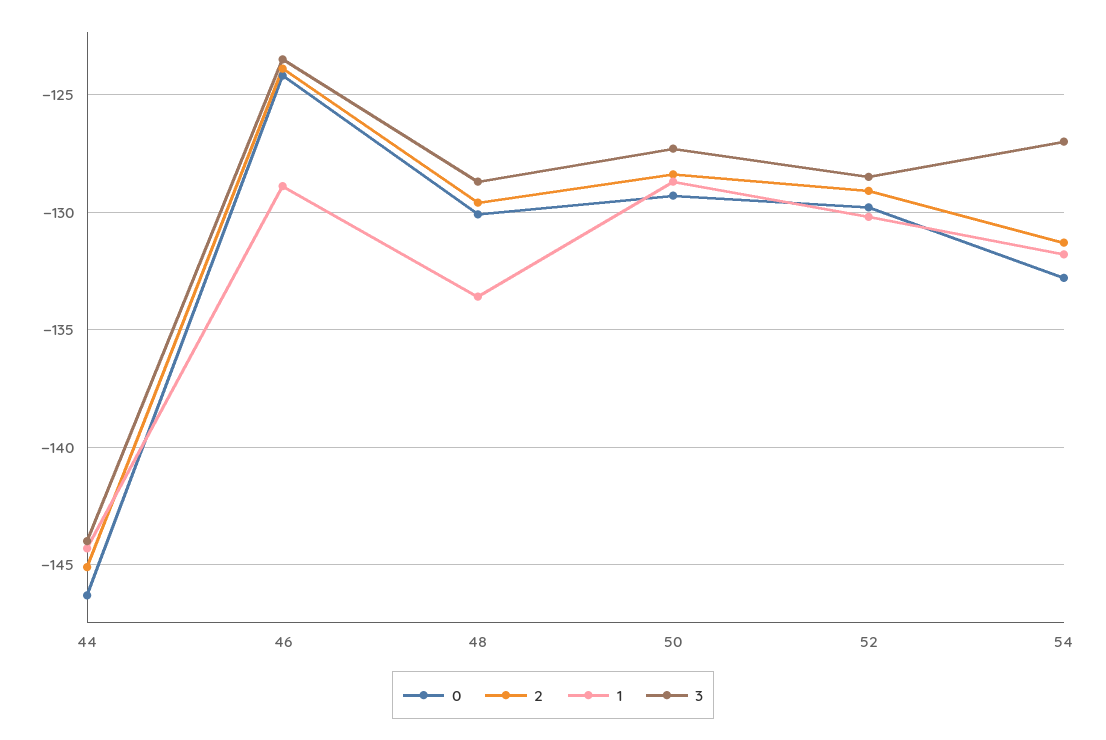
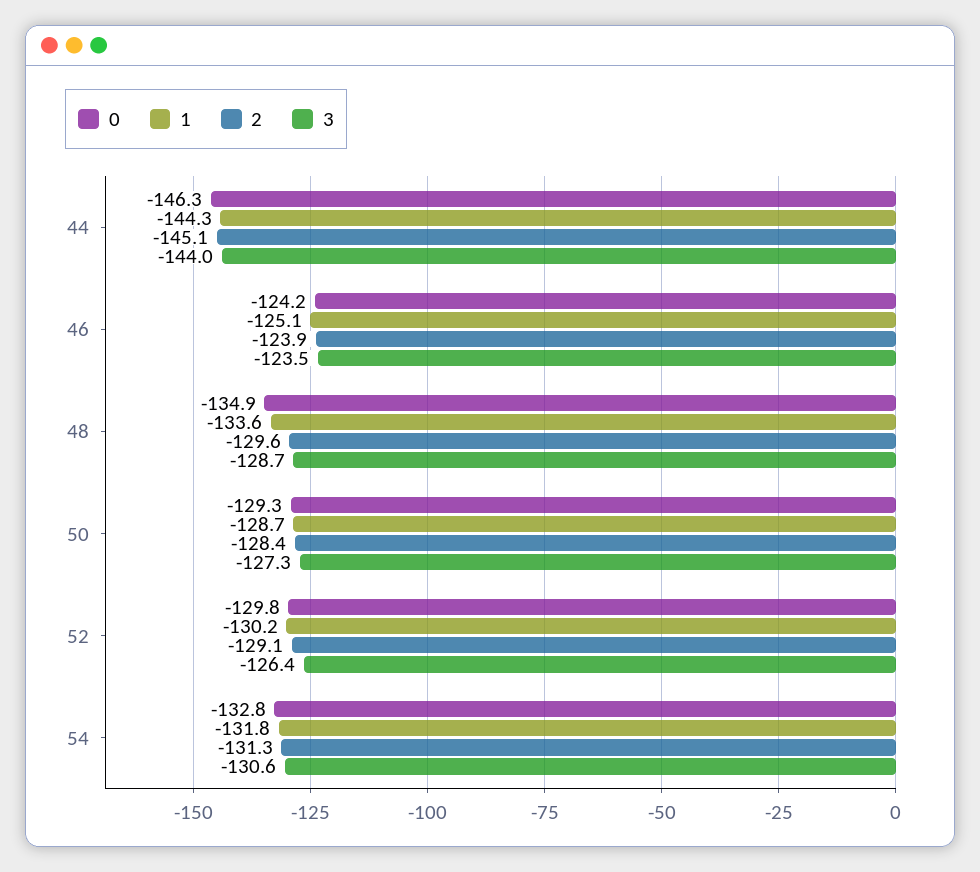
  {
    "0": {
      "44": -146.3,
      "46": -124.2,
-     "48": -130,
+     "48": -134.9,
      "50": -129.3,
      "52": -129.8,
      "54": -132.8
    },
    "2": {
      "44": -145.1,
      "46": -123.9,
      "48": -129.6,
      "50": -128.4,
      "52": -129.1,
      "54": -131.3
    },
    "1": {
      "44": -144.3,
-     "46": -129,
+     "46": -125.1,
      "48": -133.6,
      "50": -128.7,
      "52": -130.2,
      "54": -131.8
    },
    "3": {
      "44": -144,
      "46": -123.5,
      "48": -128.7,
      "50": -127.3,
-     "52": -128.5,
+     "52": -126.4,
-     "54": -127
+     "54": -130.6
    }
  }

